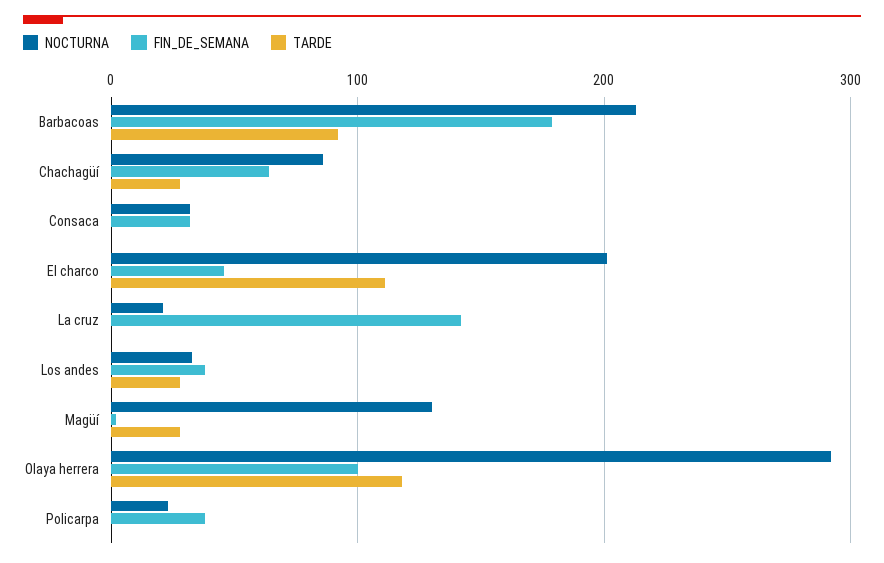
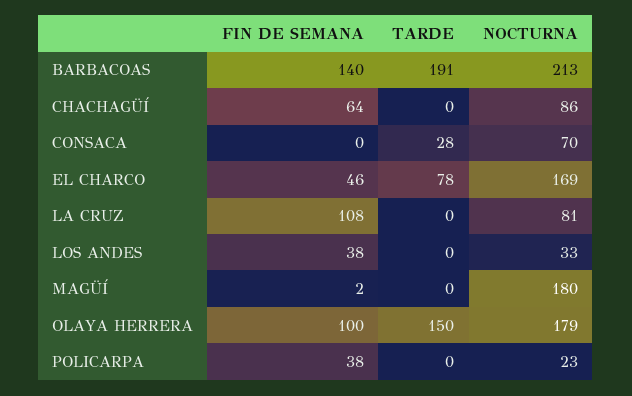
  {
    "NOCTURNA": {
      "Barbacoas": 213,
      "Chachagüí": 86,
-     "Consaca": 30,
+     "Consaca": 70,
-     "El charco": 200,
+     "El charco": 169,
-     "La cruz": 20,
+     "La cruz": 81,
      "Los andes": 33,
-     "Magüí": 130,
+     "Magüí": 180,
-     "Olaya herrera": 290,
+     "Olaya herrera": 179,
      "Policarpa": 23
    },
    "FIN_DE_SEMANA": {
-     "Barbacoas": 180,
+     "Barbacoas": 140,
      "Chachagüí": 64,
-     "Consaca": 30,
+     "Consaca": 0,
      "El charco": 46,
-     "La cruz": 140,
+     "La cruz": 108,
      "Los andes": 38,
      "Magüí": 2,
      "Olaya herrera": 100,
      "Policarpa": 38
    },
    "TARDE": {
-     "Barbacoas": 90,
+     "Barbacoas": 191,
-     "Chachagüí": 30,
+     "Chachagüí": 0,
-     "Consaca": 0,
+     "Consaca": 28,
-     "El charco": 110,
+     "El charco": 78,
      "La cruz": 0,
-     "Los andes": 30,
+     "Los andes": 0,
-     "Magüí": 30,
+     "Magüí": 0,
-     "Olaya herrera": 120,
+     "Olaya herrera": 150,
      "Policarpa": 0
    }
  }

